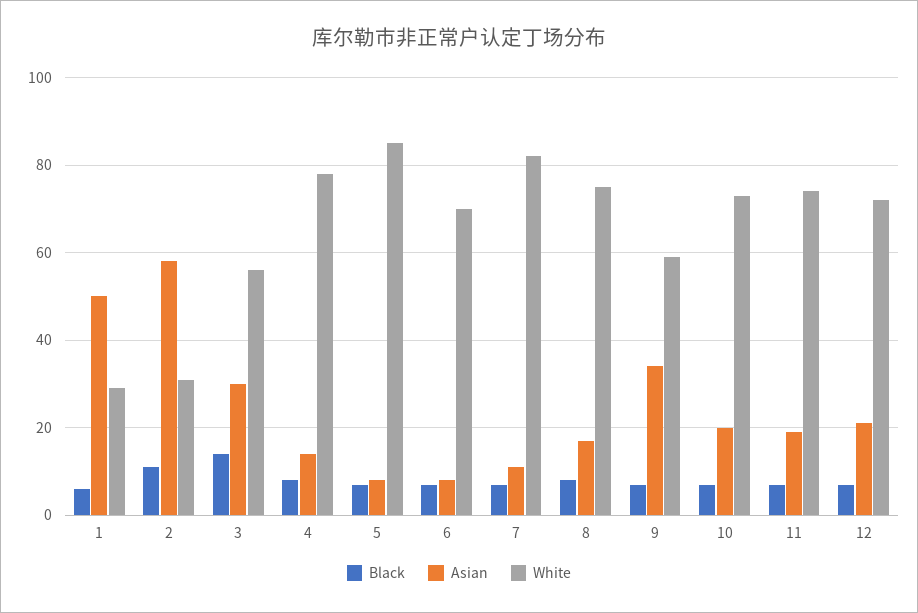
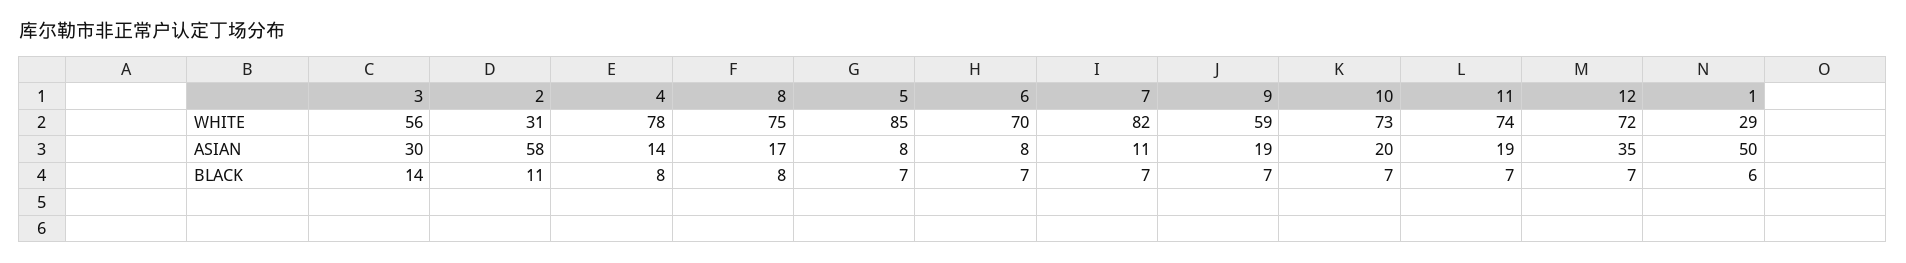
  {
    "Black": {
      "1": 6,
      "2": 11,
      "3": 14,
      "4": 8,
      "5": 7,
      "6": 7,
      "7": 7,
      "8": 8,
      "9": 7,
      "10": 7,
      "11": 7,
      "12": 7
    },
    "Asian": {
      "1": 50,
      "2": 58,
      "3": 30,
      "4": 14,
      "5": 8,
      "6": 8,
      "7": 11,
      "8": 17,
-     "9": 35,
+     "9": 19,
      "10": 20,
      "11": 19,
-     "12": 20
+     "12": 35
    },
    "White": {
      "1": 29,
      "2": 31,
      "3": 56,
      "4": 78,
      "5": 85,
      "6": 70,
      "7": 82,
      "8": 75,
      "9": 59,
      "10": 73,
      "11": 74,
      "12": 72
    }
  }

